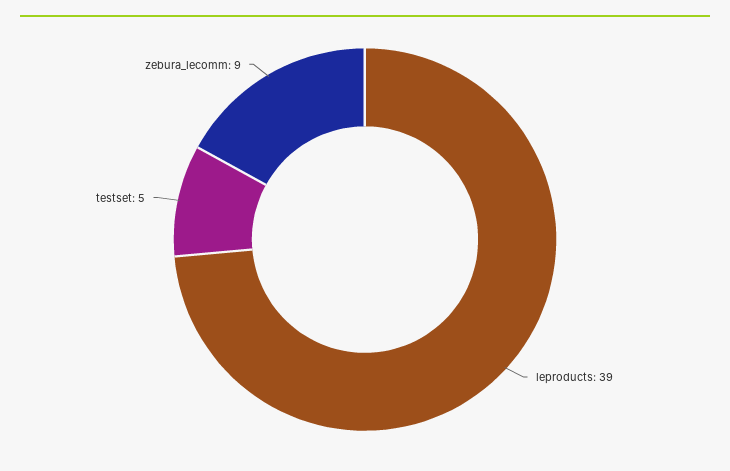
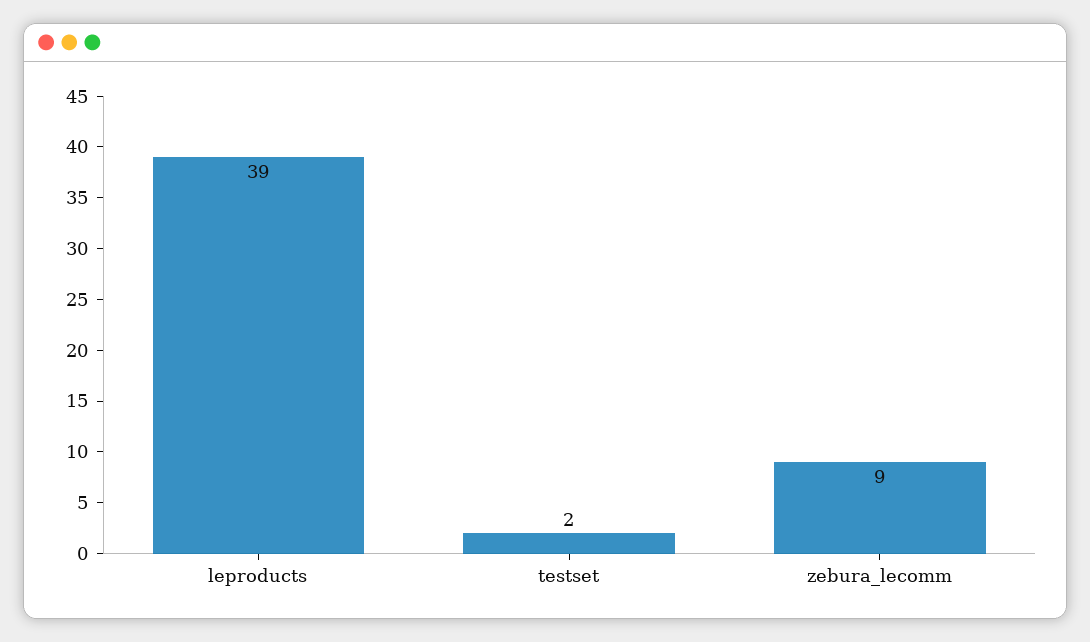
  {
    "leproducts": 39,
-   "testset": 5,
+   "testset": 2,
    "zebura_lecomm": 9
  }

